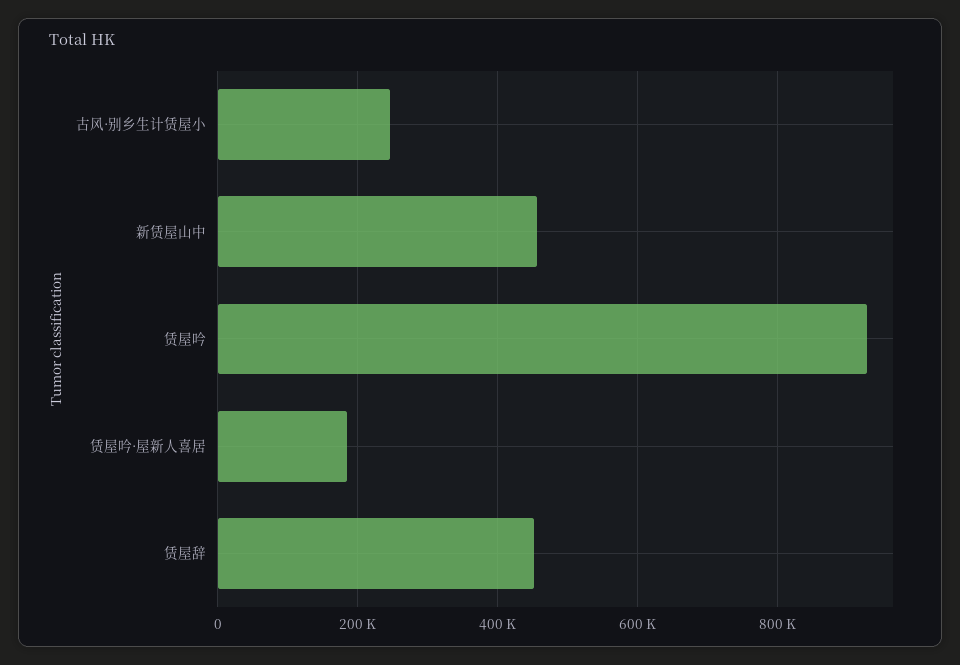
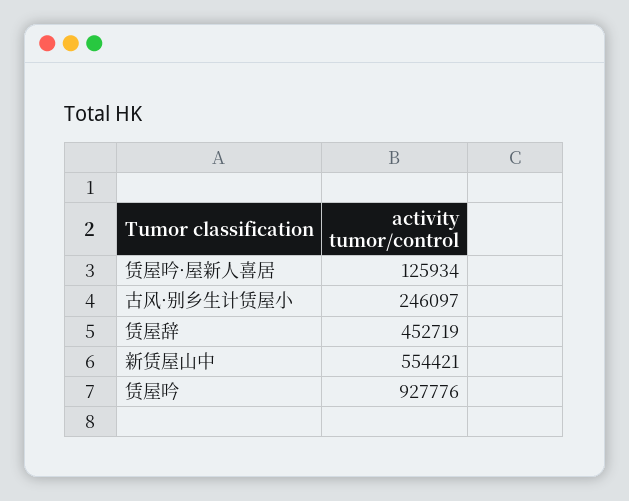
  {
    "古风·别乡生计赁屋小": 246097,
-   "新赁屋山中": 460000,
+   "新赁屋山中": 554421,
    "赁屋吟": 927776,
-   "赁屋吟·屋新人喜居": 180000,
+   "赁屋吟·屋新人喜居": 125934,
    "赁屋辞": 452719
  }

